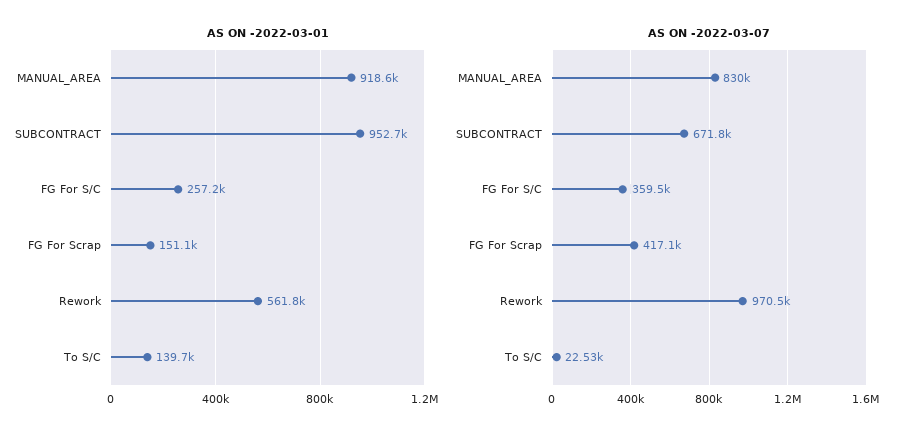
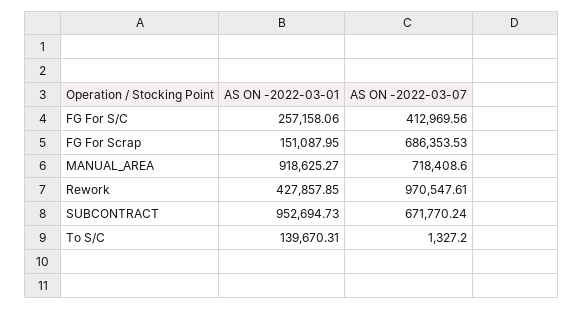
  {
    "AS ON -2022-03-01": {
      "MANUAL_AREA": 918625.27,
      "SUBCONTRACT": 952694.73,
      "FG For S/C": 257158.06,
      "FG For Scrap": 151087.95,
-     "Rework": 561800,
+     "Rework": 427857.85,
      "To S/C": 139670.31
    },
    "AS ON -2022-03-07": {
-     "MANUAL_AREA": 830000,
+     "MANUAL_AREA": 718408.6,
      "SUBCONTRACT": 671770.24,
-     "FG For S/C": 359500,
+     "FG For S/C": 412969.56,
-     "FG For Scrap": 417100,
+     "FG For Scrap": 686353.53,
      "Rework": 970547.61,
-     "To S/C": 22530
+     "To S/C": 1327.2
    }
  }

